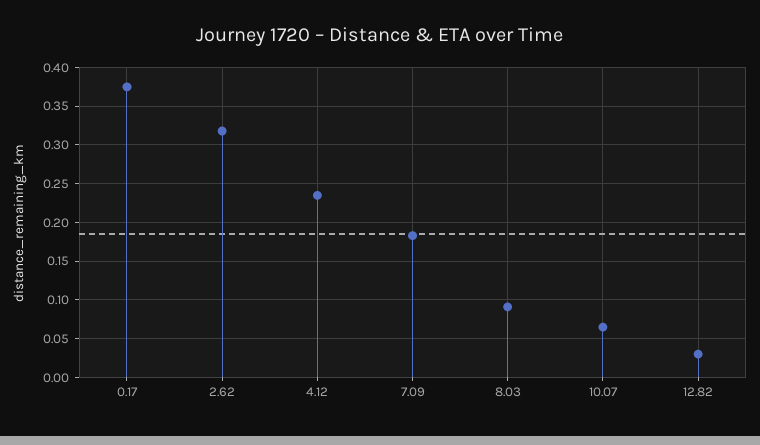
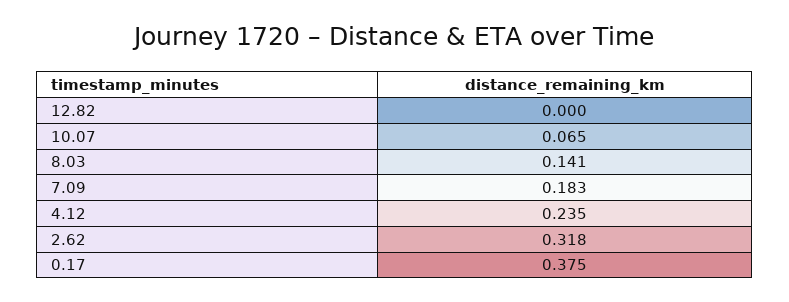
  {
    "0.17": 0.375,
    "2.62": 0.318,
    "4.12": 0.235,
    "7.09": 0.183,
-   "8.03": 0.09,
+   "8.03": 0.141,
    "10.07": 0.065,
-   "12.82": 0.03
+   "12.82": 0
  }

